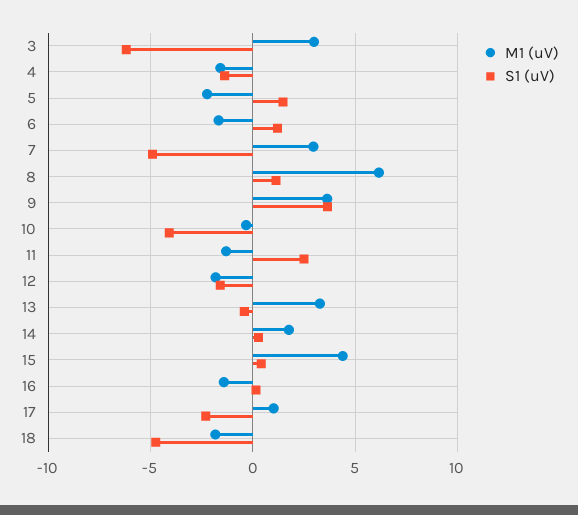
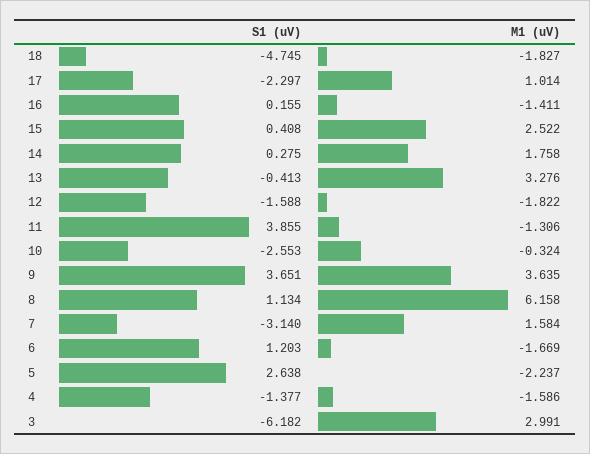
  {
    "M1 (uV)": {
      "3": 2.991,
      "4": -1.586,
      "5": -2.237,
      "6": -1.669,
-     "7": 3,
+     "7": 1.584,
      "8": 6.158,
      "9": 3.635,
      "10": -0.324,
      "11": -1.306,
      "12": -1.822,
      "13": 3.276,
      "14": 1.758,
-     "15": 4.5,
+     "15": 2.522,
      "16": -1.411,
      "17": 1.014,
      "18": -1.827
    },
    "S1 (uV)": {
      "3": -6.182,
      "4": -1.377,
-     "5": 1.5,
+     "5": 2.638,
      "6": 1.203,
-     "7": -5,
+     "7": -3.14,
      "8": 1.134,
      "9": 3.651,
-     "10": -4,
+     "10": -2.553,
-     "11": 2.5,
+     "11": 3.855,
      "12": -1.588,
      "13": -0.413,
      "14": 0.275,
      "15": 0.408,
      "16": 0.155,
      "17": -2.297,
      "18": -4.745
    }
  }

